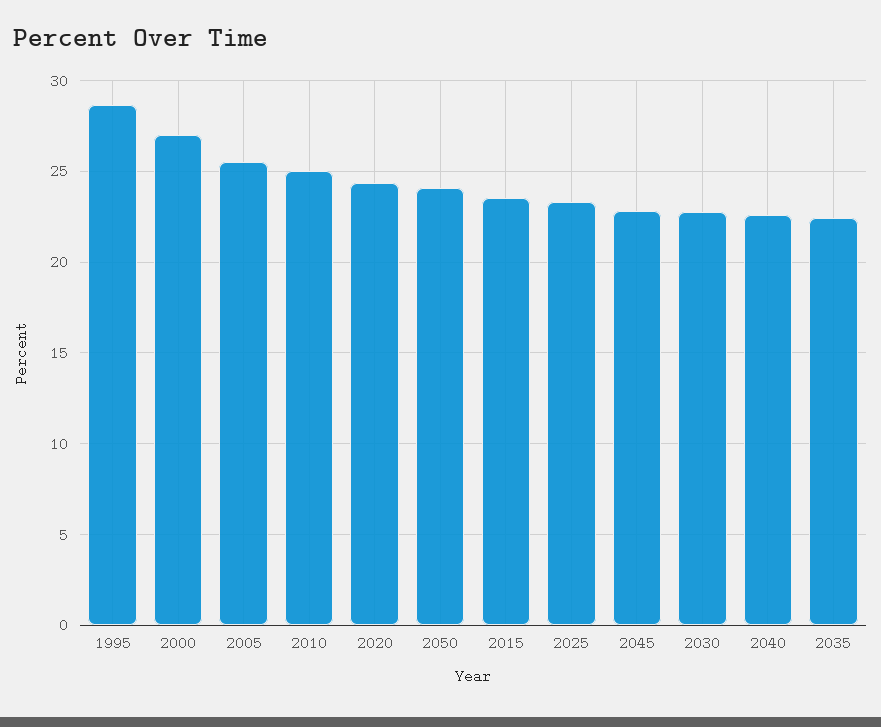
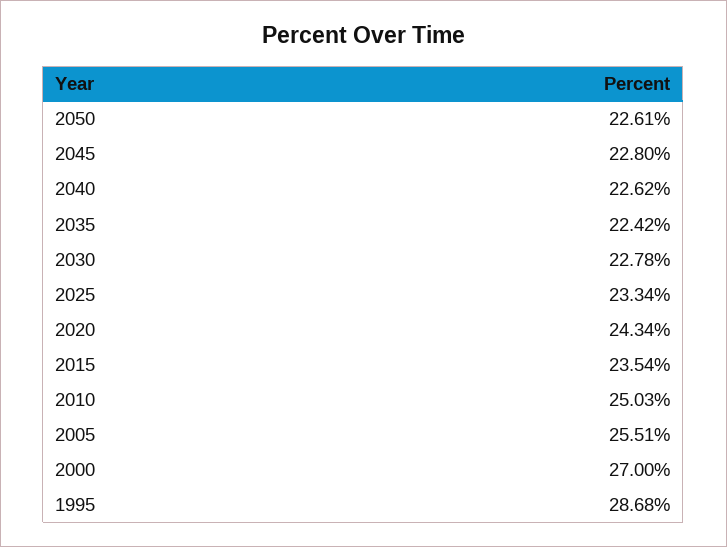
  {
    "1995": 28.68,
    "2000": 27,
    "2005": 25.51,
    "2010": 25.03,
    "2020": 24.34,
-   "2050": 24,
+   "2050": 22.61,
    "2015": 23.54,
    "2025": 23.34,
    "2045": 22.8,
    "2030": 22.78,
    "2040": 22.62,
    "2035": 22.42
  }

